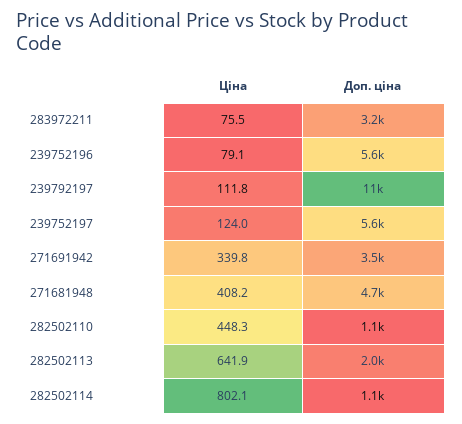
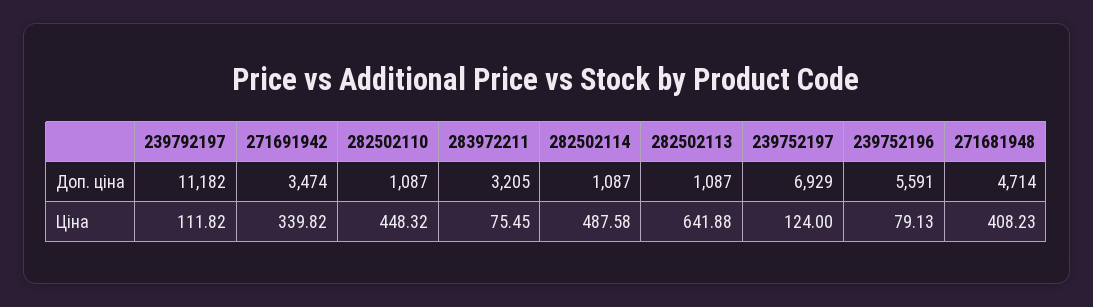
  {
    "Ціна": {
      "283972211": 75.45,
      "239752196": 79.13,
      "239792197": 111.82,
      "239752197": 124,
      "271691942": 339.82,
      "271681948": 408.23,
      "282502110": 448.32,
      "282502113": 641.88,
-     "282502114": 802.1
+     "282502114": 487.58
    },
    "Доп. ціна": {
      "283972211": 3205,
      "239752196": 5591,
      "239792197": 11182,
-     "239752197": 5600,
+     "239752197": 6929,
      "271691942": 3474,
      "271681948": 4714,
      "282502110": 1087,
-     "282502113": 2000,
+     "282502113": 1087,
      "282502114": 1087
    }
  }

